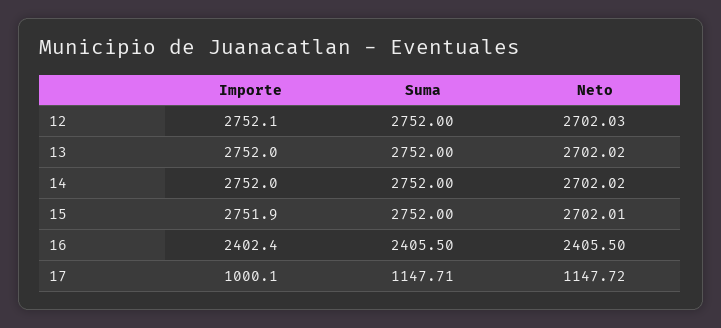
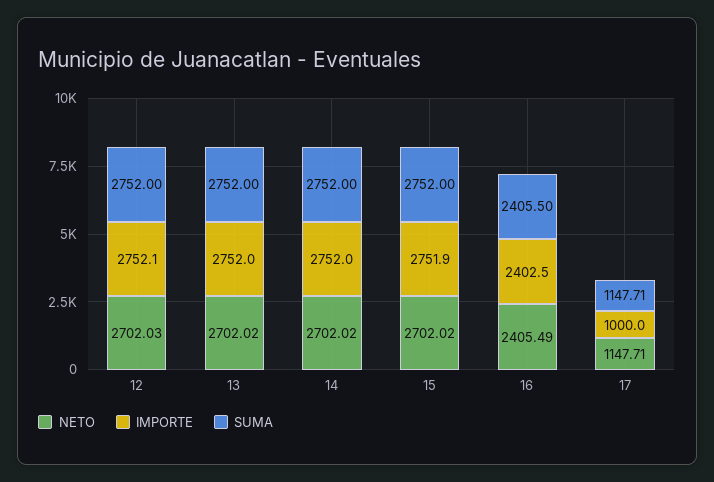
  {
    "Importe": {
      "12": 2752.1,
      "13": 2752,
      "14": 2752,
      "15": 2751.9,
-     "16": 2402.4,
+     "16": 2402.5,
-     "17": 1000.1
+     "17": 1000
    },
    "Suma": {
      "12": 2752,
      "13": 2752,
      "14": 2752,
      "15": 2752,
      "16": 2405.5,
      "17": 1147.71
    },
    "Neto": {
      "12": 2702.03,
      "13": 2702.02,
      "14": 2702.02,
-     "15": 2702.01,
+     "15": 2702.02,
-     "16": 2405.5,
+     "16": 2405.49,
-     "17": 1147.72
+     "17": 1147.71
    }
  }

